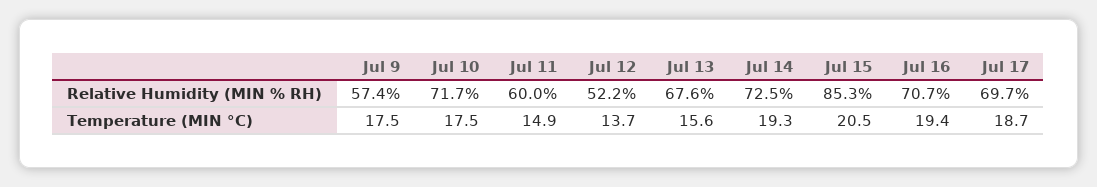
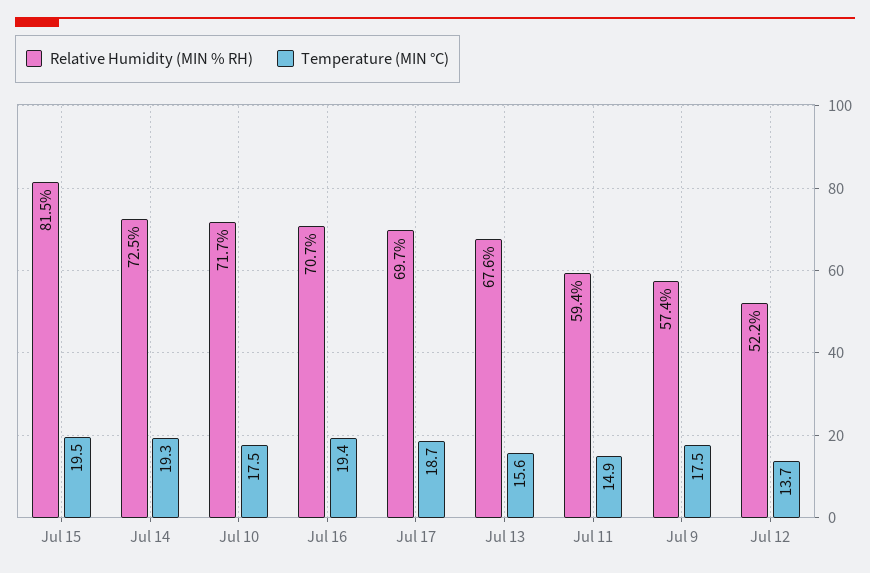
  {
    "Relative Humidity (MIN % RH)": {
      "Jul 9": 57.4,
      "Jul 10": 71.7,
-     "Jul 11": 60,
+     "Jul 11": 59.4,
      "Jul 12": 52.2,
      "Jul 13": 67.6,
      "Jul 14": 72.5,
-     "Jul 15": 85.3,
+     "Jul 15": 81.5,
      "Jul 16": 70.7,
      "Jul 17": 69.7
    },
    "Temperature (MIN °C)": {
      "Jul 9": 17.5,
      "Jul 10": 17.5,
      "Jul 11": 14.9,
      "Jul 12": 13.7,
      "Jul 13": 15.6,
      "Jul 14": 19.3,
-     "Jul 15": 20.5,
+     "Jul 15": 19.5,
      "Jul 16": 19.4,
      "Jul 17": 18.7
    }
  }

